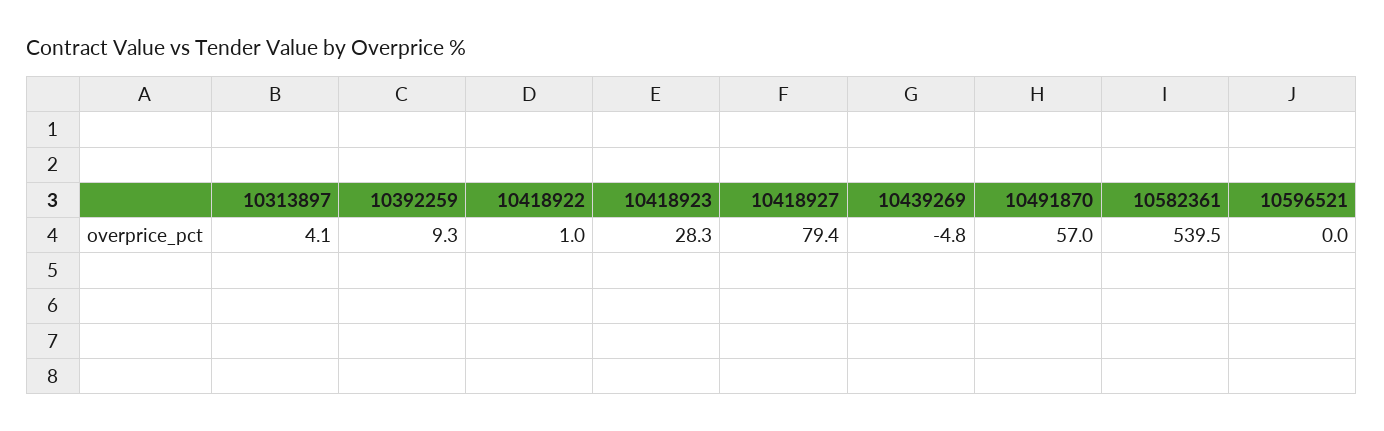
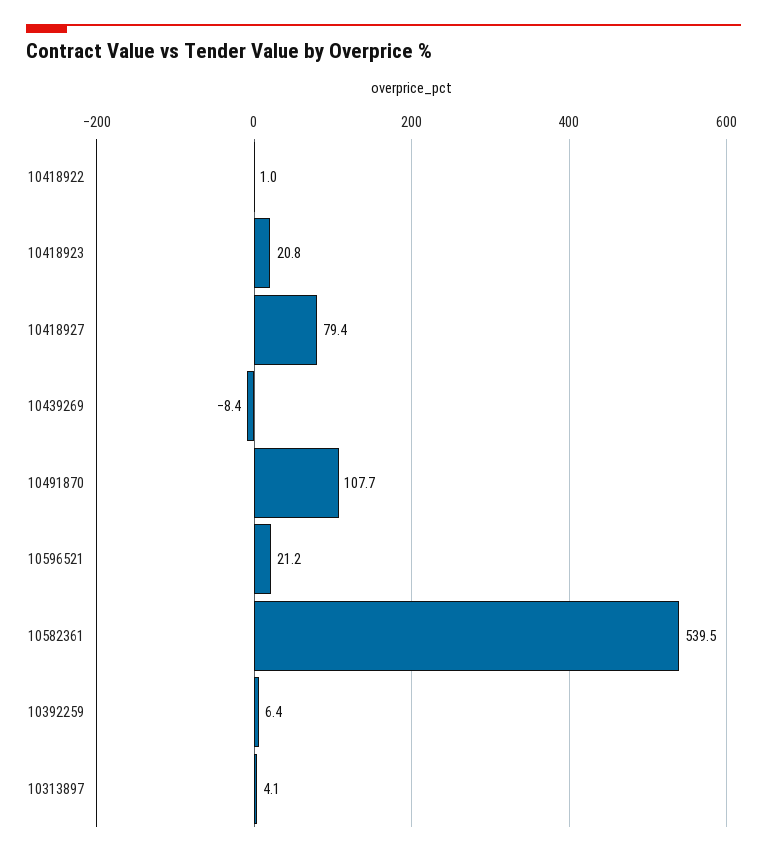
  {
    "10313897": 4.1,
-   "10392259": 9.3,
+   "10392259": 6.4,
    "10418922": 1,
-   "10418923": 28.3,
+   "10418923": 20.8,
    "10418927": 79.4,
-   "10439269": -4.8,
+   "10439269": -8.4,
-   "10491870": 57,
+   "10491870": 107.7,
    "10582361": 539.5,
-   "10596521": 0
+   "10596521": 21.2
  }

